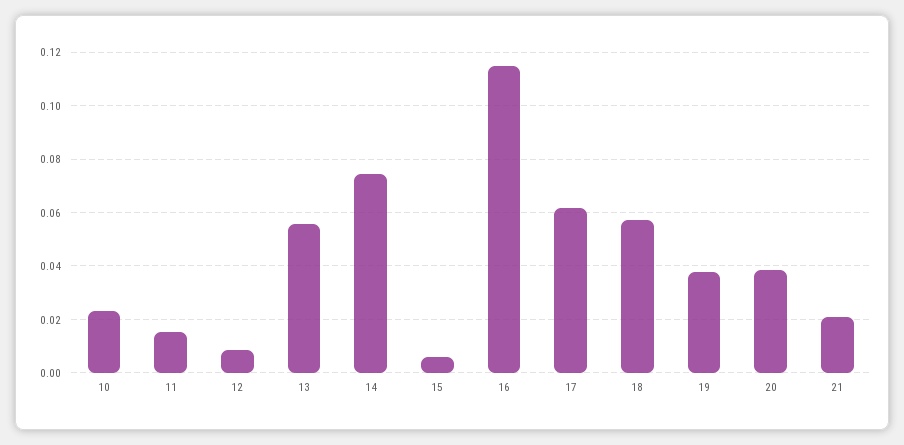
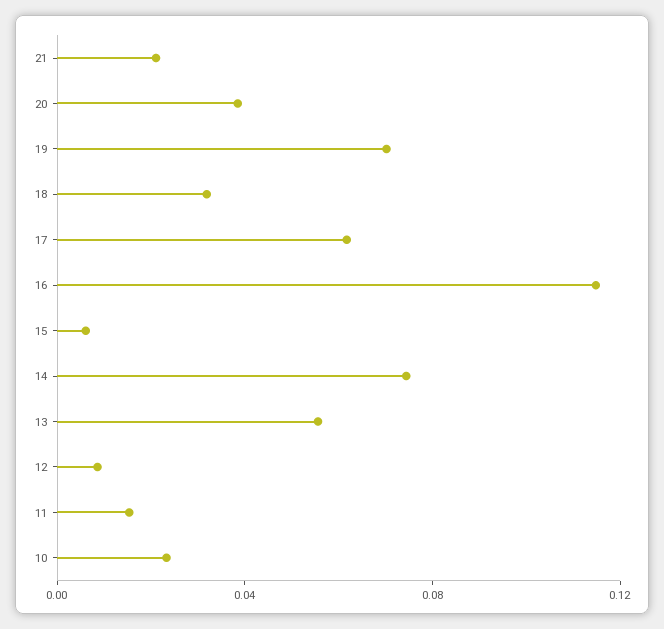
  {
    "10": 0.0225,
    "11": 0.015,
    "12": 0.0075,
    "13": 0.055,
    "14": 0.075,
    "15": 0.005,
    "16": 0.115,
    "17": 0.0625,
-   "18": 0.0575,
+   "18": 0.03,
-   "19": 0.0375,
+   "19": 0.07,
    "20": 0.0375,
    "21": 0.02
  }

